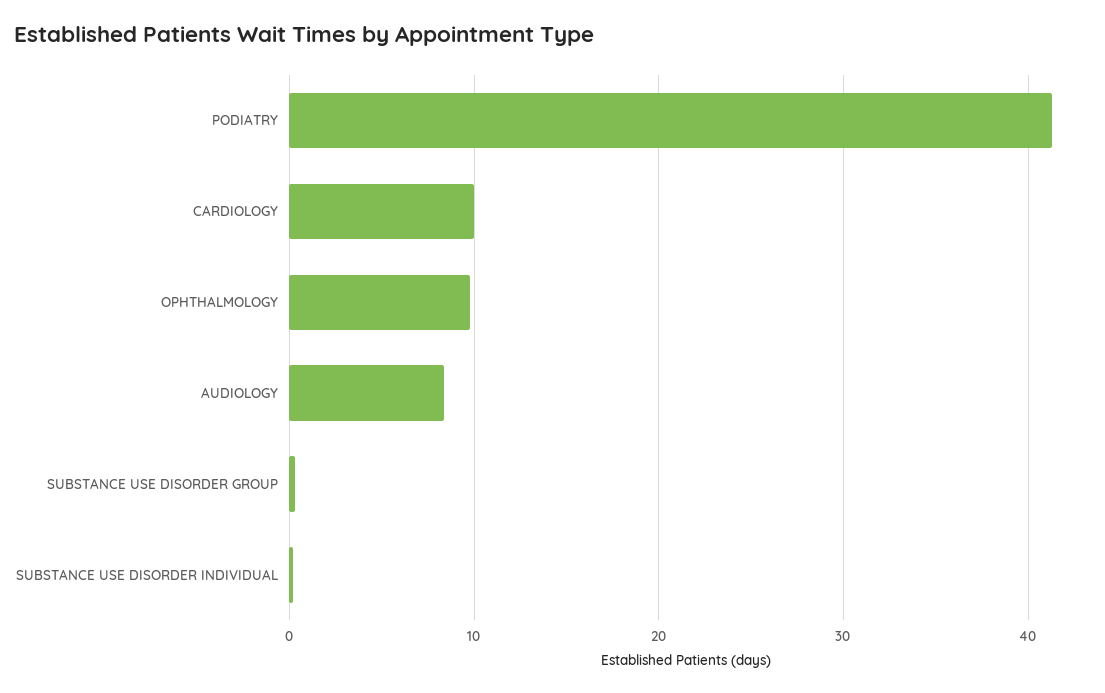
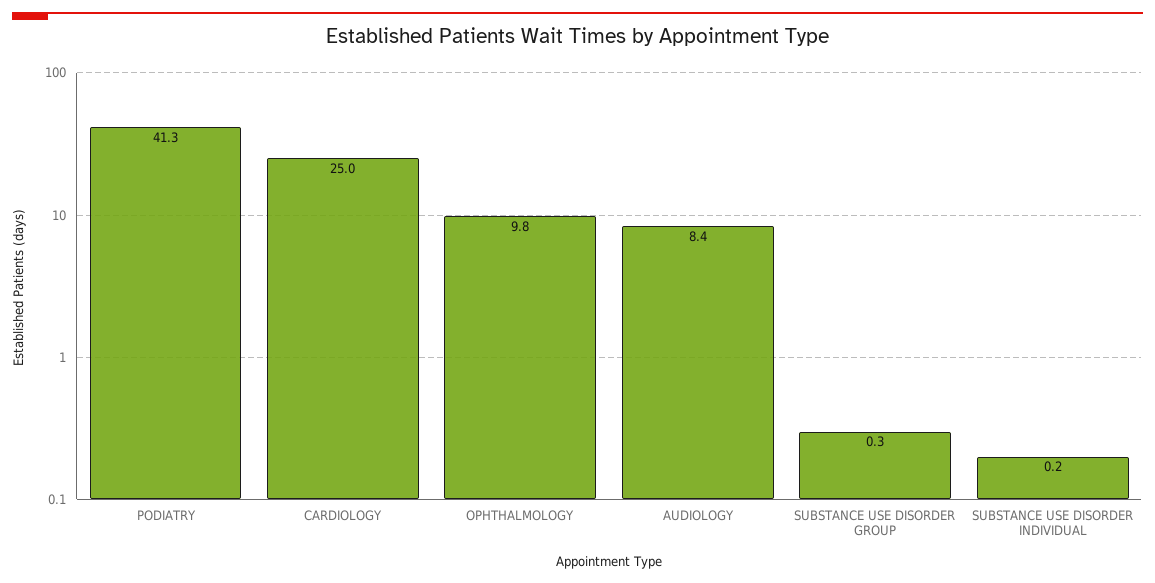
  {
    "PODIATRY": 41.3,
-   "CARDIOLOGY": 10,
+   "CARDIOLOGY": 25,
    "OPHTHALMOLOGY": 9.8,
    "AUDIOLOGY": 8.4,
    "SUBSTANCE USE DISORDER GROUP": 0.3,
    "SUBSTANCE USE DISORDER INDIVIDUAL": 0.2
  }

